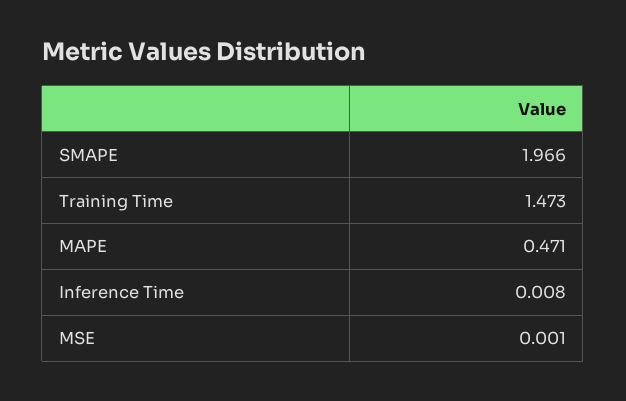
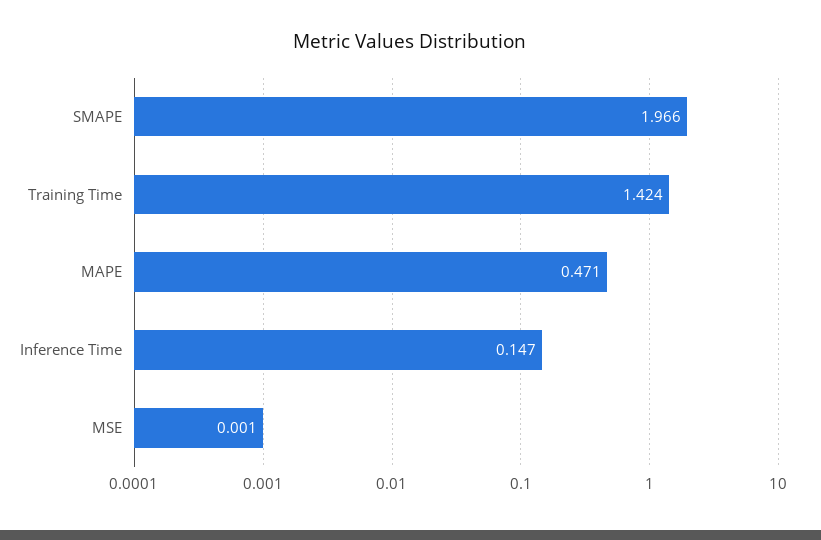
  {
    "SMAPE": 1.966,
-   "Training Time": 1.473,
+   "Training Time": 1.424,
    "MAPE": 0.471,
-   "Inference Time": 0.008,
+   "Inference Time": 0.147,
    "MSE": 0.001
  }

